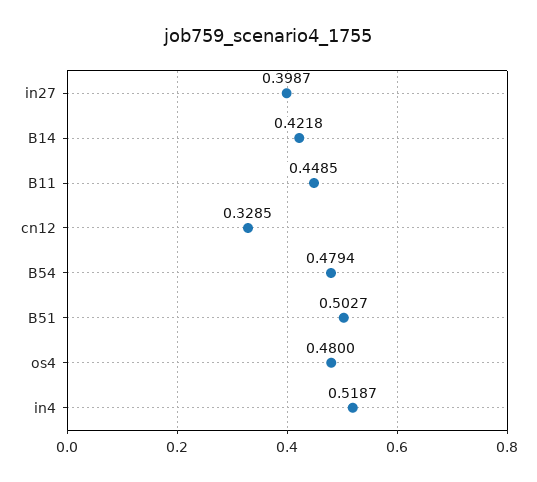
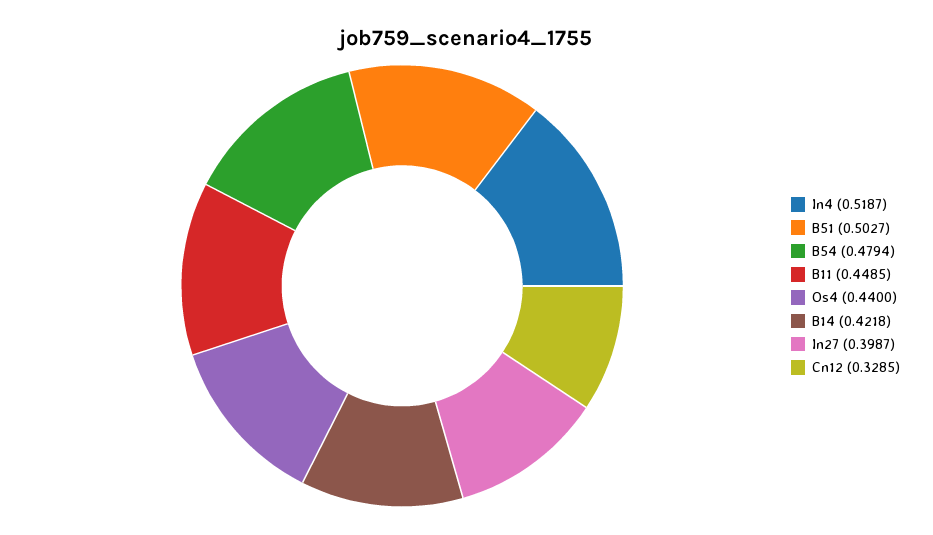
  {
    "in27": 0.3987,
    "B14": 0.4218,
    "B11": 0.4485,
    "cn12": 0.3285,
    "B54": 0.4794,
    "B51": 0.5027,
-   "os4": 0.48,
+   "os4": 0.44,
    "in4": 0.5187
  }

